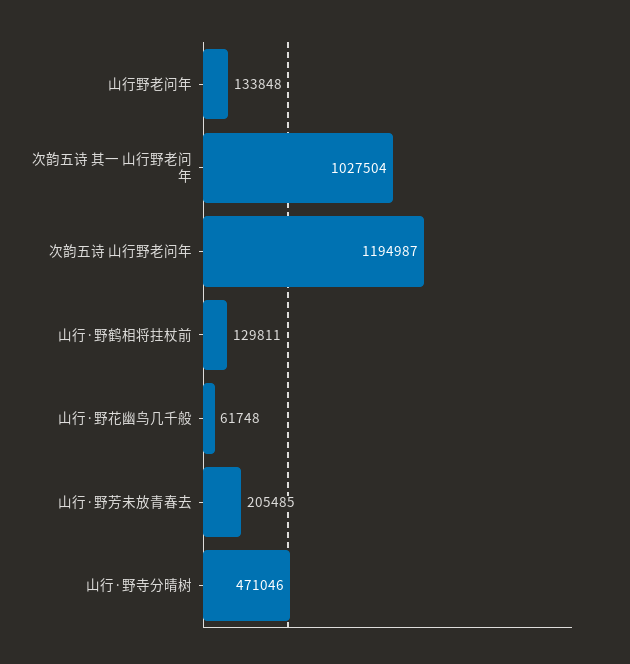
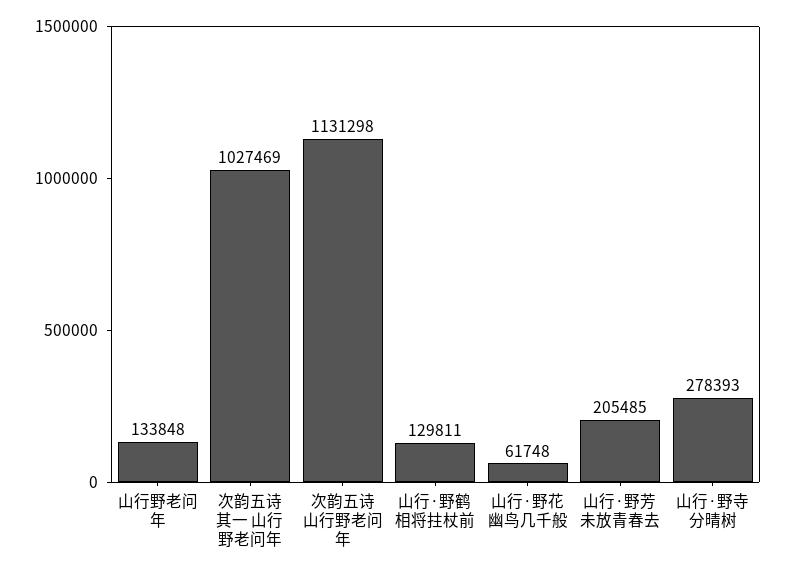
  {
    "山行野老问年": 133848,
-   "次韵五诗 其一 山行野老问年": 1027504,
+   "次韵五诗 其一 山行野老问年": 1027469,
-   "次韵五诗 山行野老问年": 1194987,
+   "次韵五诗 山行野老问年": 1131298,
    "山行·野鹤相将拄杖前": 129811,
    "山行·野花幽鸟几千般": 61748,
    "山行·野芳未放青春去": 205485,
-   "山行·野寺分晴树": 471046
+   "山行·野寺分晴树": 278393
  }

